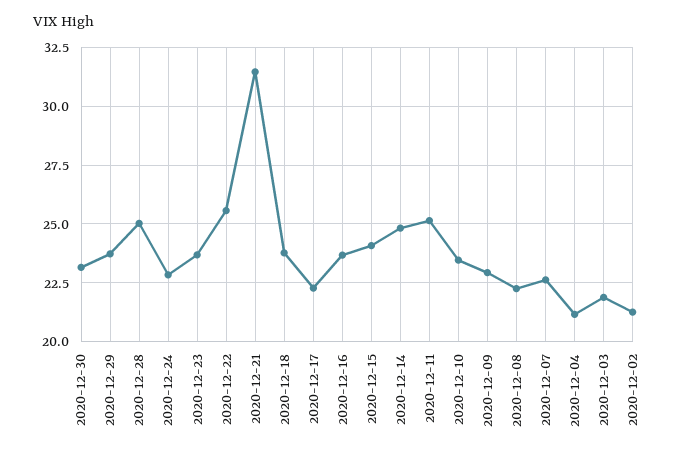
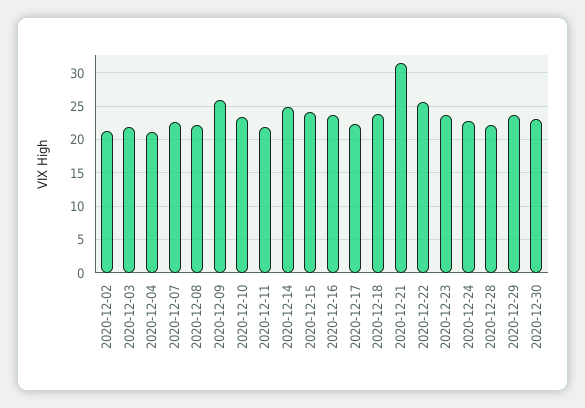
  {
    "2020-12-30": 23,
    "2020-12-29": 23.5,
-   "2020-12-28": 25,
+   "2020-12-28": 22,
    "2020-12-24": 23,
    "2020-12-23": 23.5,
    "2020-12-22": 25.5,
    "2020-12-21": 31.5,
    "2020-12-18": 24,
    "2020-12-17": 22.5,
    "2020-12-16": 23.5,
    "2020-12-15": 24,
    "2020-12-14": 25,
-   "2020-12-11": 25,
+   "2020-12-11": 22,
    "2020-12-10": 23.5,
-   "2020-12-09": 23,
+   "2020-12-09": 26,
    "2020-12-08": 22.5,
    "2020-12-07": 22.5,
    "2020-12-04": 21,
    "2020-12-03": 22,
    "2020-12-02": 21.5
  }

